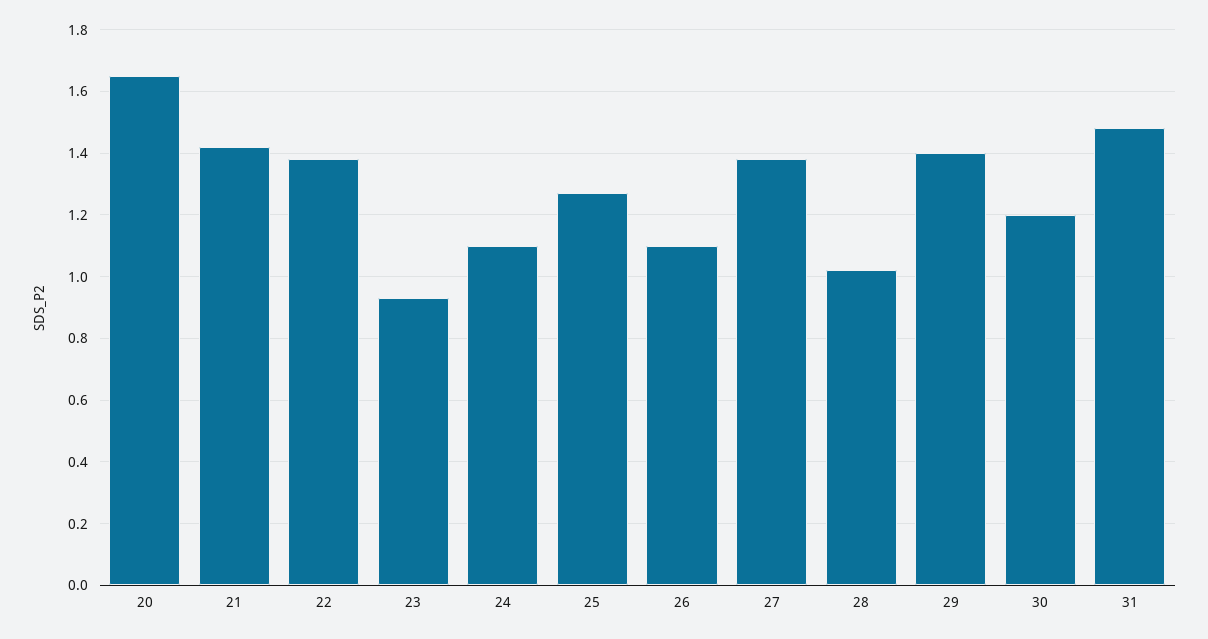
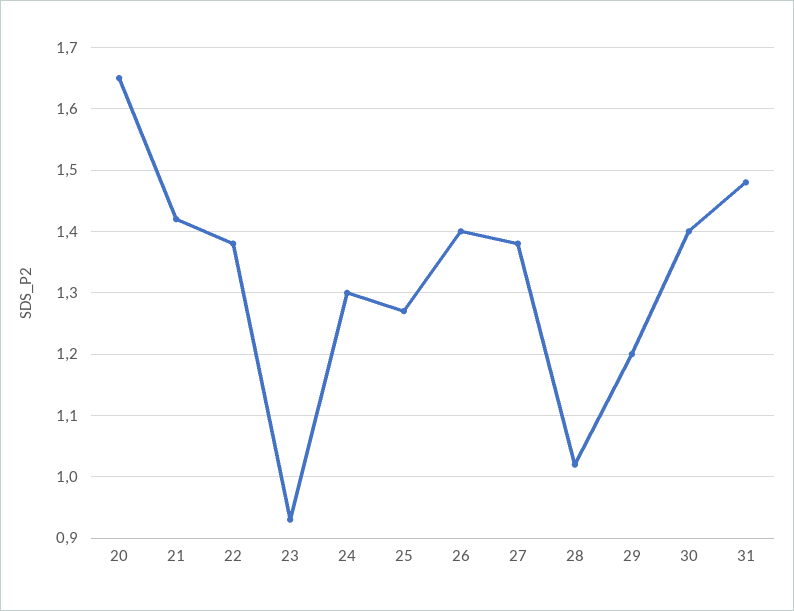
  {
    "20": 1.65,
    "21": 1.42,
    "22": 1.38,
    "23": 0.93,
-   "24": 1.1,
+   "24": 1.3,
    "25": 1.27,
-   "26": 1.1,
+   "26": 1.4,
    "27": 1.38,
    "28": 1.02,
-   "29": 1.4,
+   "29": 1.2,
-   "30": 1.2,
+   "30": 1.4,
    "31": 1.48
  }

